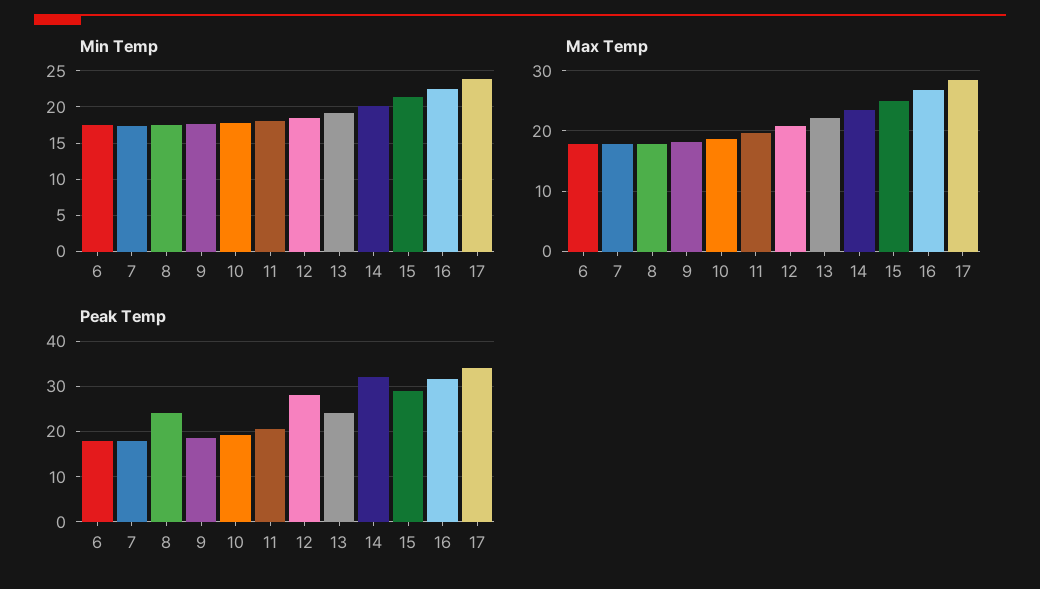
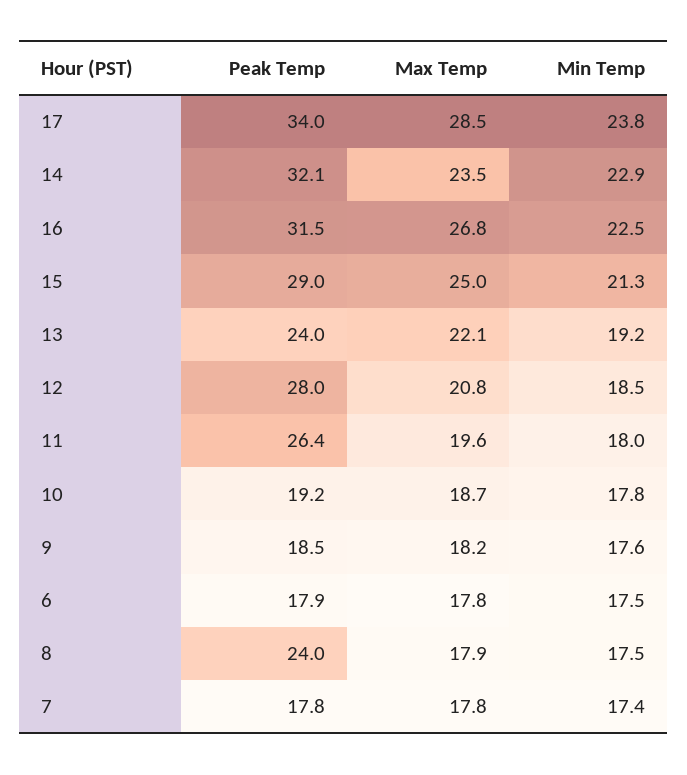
  {
    "Min Temp": {
      "6": 17.5,
      "7": 17.4,
      "8": 17.5,
      "9": 17.6,
      "10": 17.8,
      "11": 18,
      "12": 18.5,
      "13": 19.2,
-     "14": 20,
+     "14": 22.9,
      "15": 21.3,
      "16": 22.5,
      "17": 23.8
    },
    "Max Temp": {
      "6": 17.8,
      "7": 17.8,
      "8": 17.9,
      "9": 18.2,
      "10": 18.7,
      "11": 19.6,
      "12": 20.8,
      "13": 22.1,
      "14": 23.5,
      "15": 25,
      "16": 26.8,
      "17": 28.5
    },
    "Peak Temp": {
      "6": 17.9,
      "7": 17.8,
      "8": 24,
      "9": 18.5,
      "10": 19.2,
-     "11": 20,
+     "11": 26.4,
      "12": 28,
      "13": 24,
      "14": 32.1,
      "15": 29,
      "16": 31.5,
      "17": 34
    }
  }

